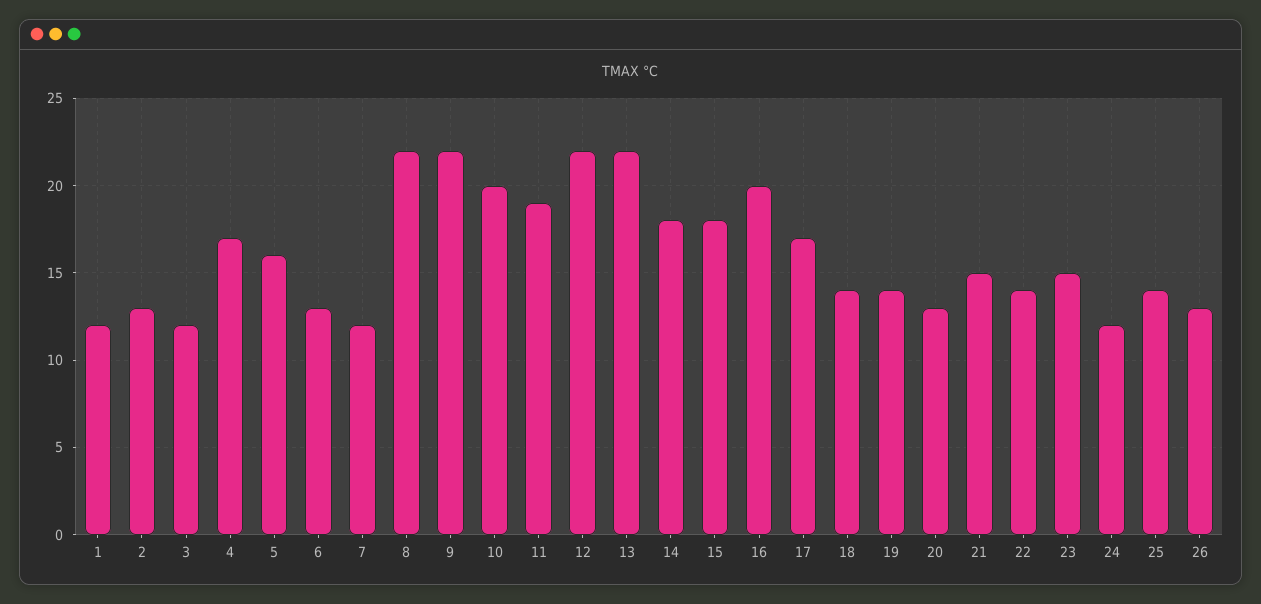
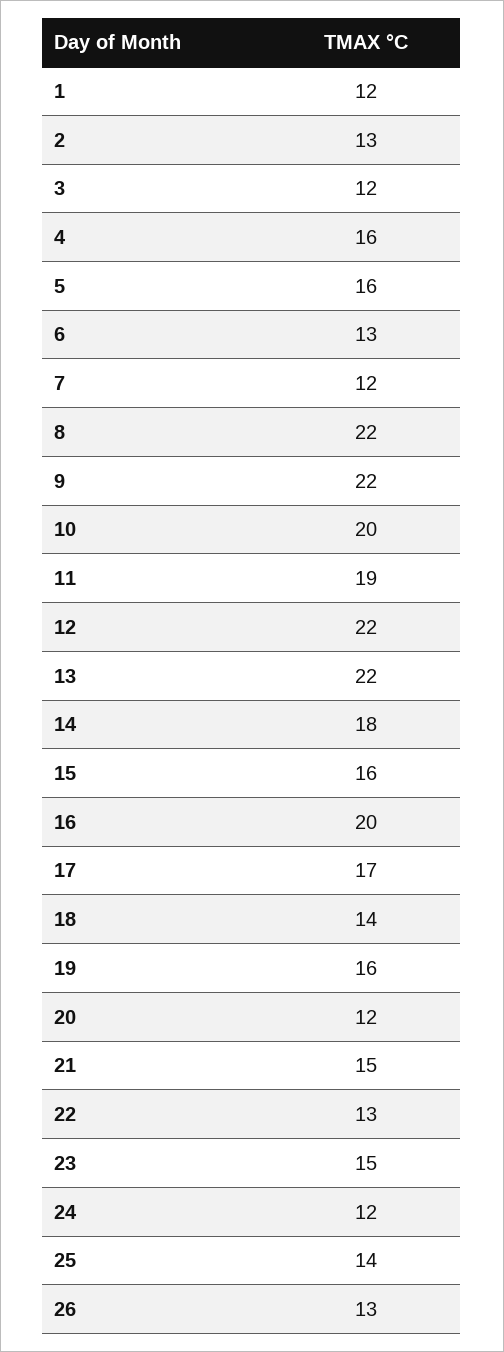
  {
    "1": 12,
    "2": 13,
    "3": 12,
-   "4": 17,
+   "4": 16,
    "5": 16,
    "6": 13,
    "7": 12,
    "8": 22,
    "9": 22,
    "10": 20,
    "11": 19,
    "12": 22,
    "13": 22,
    "14": 18,
-   "15": 18,
+   "15": 16,
    "16": 20,
    "17": 17,
    "18": 14,
-   "19": 14,
+   "19": 16,
-   "20": 13,
+   "20": 12,
    "21": 15,
-   "22": 14,
+   "22": 13,
    "23": 15,
    "24": 12,
    "25": 14,
    "26": 13
  }

